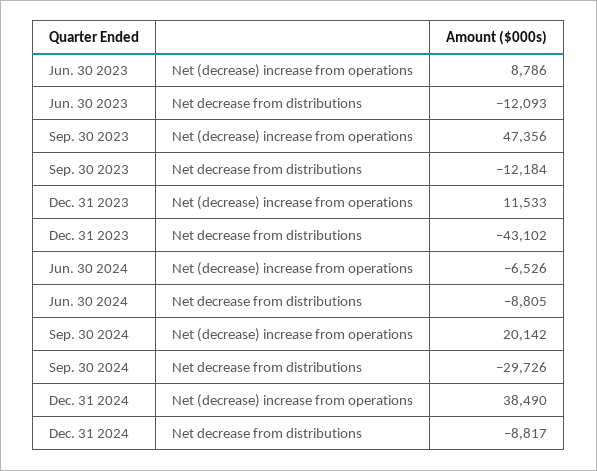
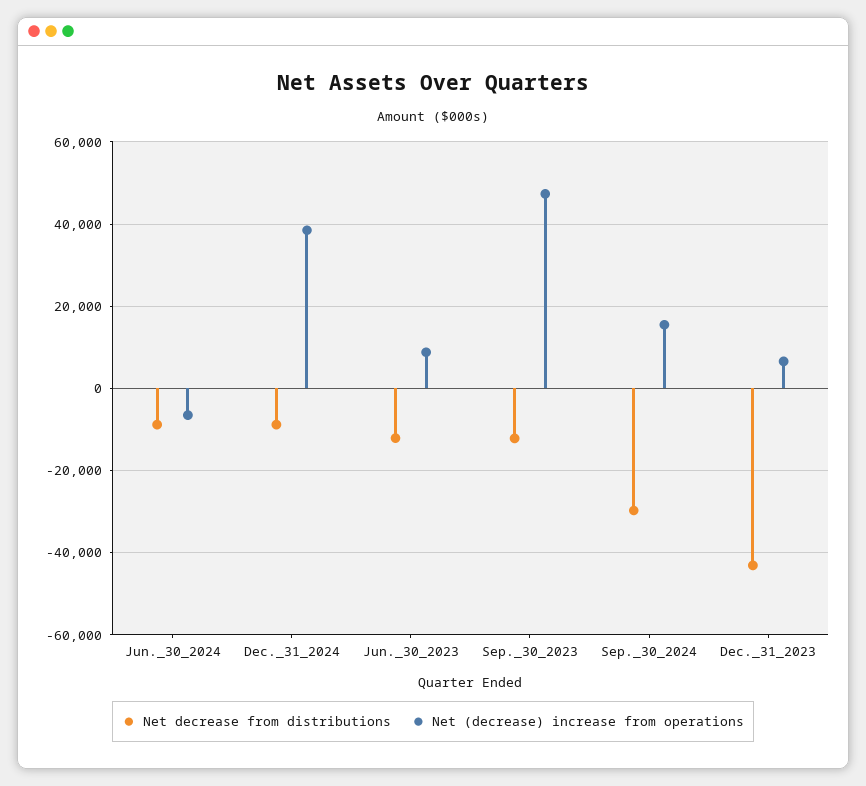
  {
    "Net (decrease) increase from operations": {
      "Jun. 30 2023": 8786,
      "Sep. 30 2023": 47356,
-     "Dec. 31 2023": 11533,
+     "Dec. 31 2023": 6000,
      "Jun. 30 2024": -6526,
-     "Sep. 30 2024": 20142,
+     "Sep. 30 2024": 16000,
      "Dec. 31 2024": 38490
    },
    "Net decrease from distributions": {
      "Jun. 30 2023": -12093,
      "Sep. 30 2023": -12184,
      "Dec. 31 2023": -43102,
      "Jun. 30 2024": -8805,
      "Sep. 30 2024": -29726,
      "Dec. 31 2024": -8817
    }
  }

